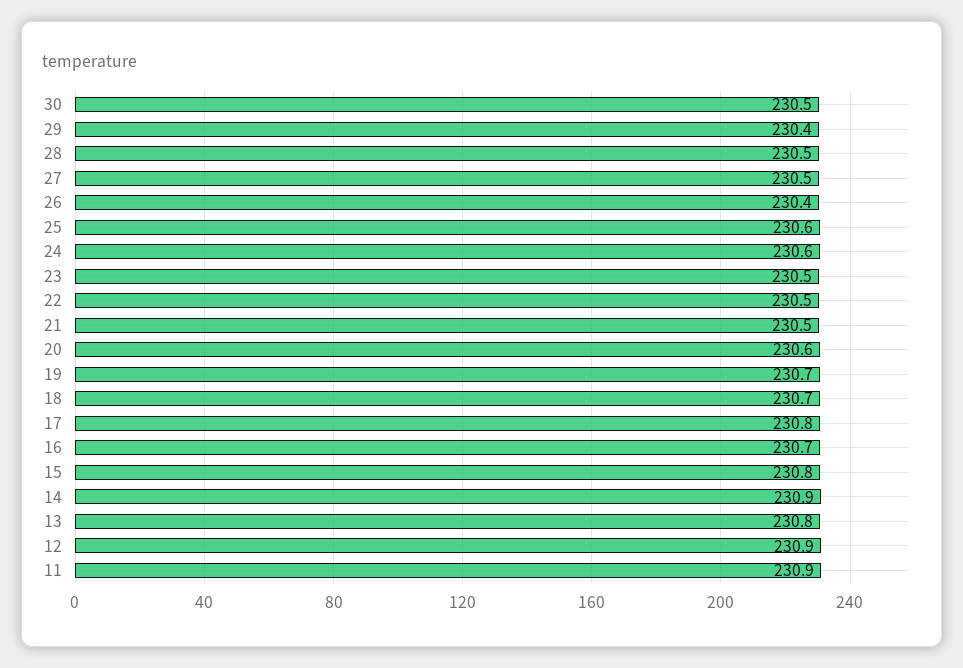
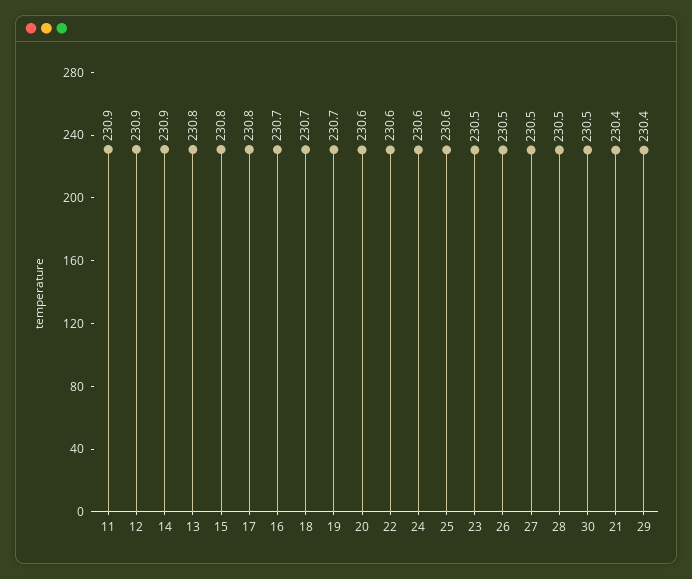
  {
    "30": 230.5,
    "29": 230.4,
    "28": 230.5,
    "27": 230.5,
-   "26": 230.4,
+   "26": 230.5,
    "25": 230.6,
    "24": 230.6,
    "23": 230.5,
-   "22": 230.5,
+   "22": 230.6,
-   "21": 230.5,
+   "21": 230.4,
    "20": 230.6,
    "19": 230.7,
    "18": 230.7,
    "17": 230.8,
    "16": 230.7,
    "15": 230.8,
    "14": 230.9,
    "13": 230.8,
    "12": 230.9,
    "11": 230.9
  }

